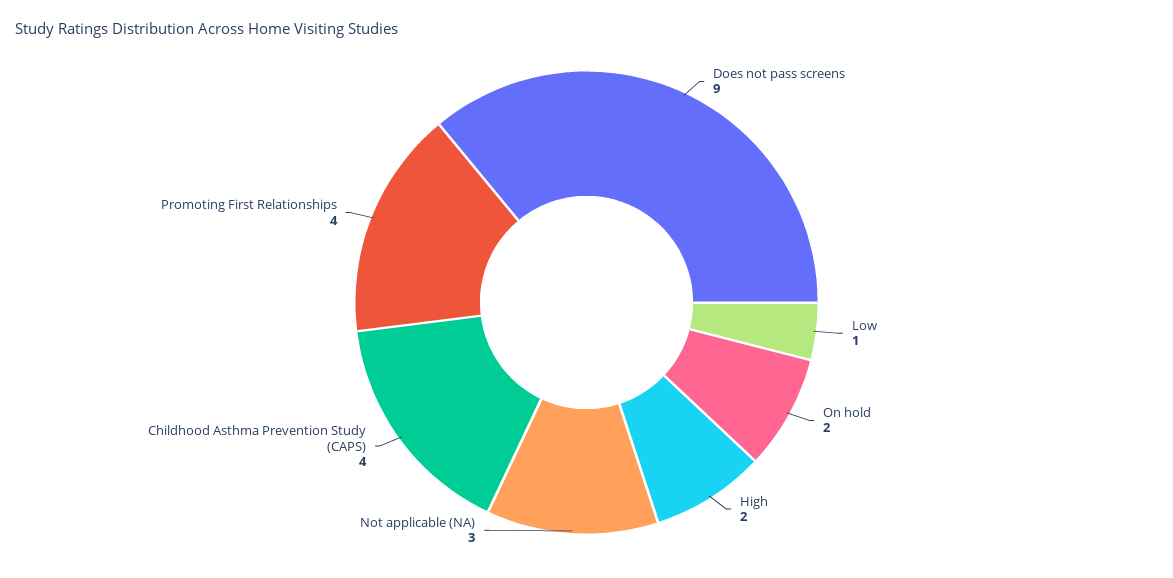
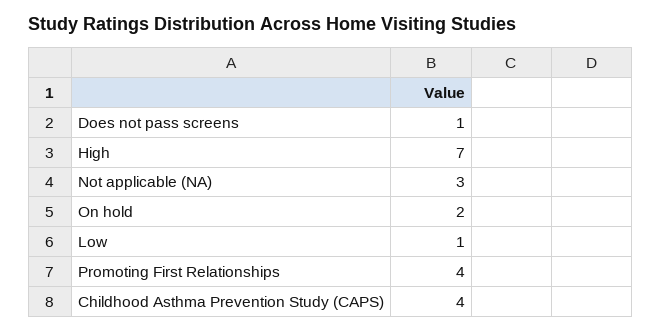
  {
-   "Does not pass screens": 9,
+   "Does not pass screens": 1,
    "Low": 1,
    "On hold": 2,
-   "High": 2,
+   "High": 7,
    "Not applicable (NA)": 3,
    "Childhood Asthma Prevention Study (CAPS)": 4,
    "Promoting First Relationships": 4
  }

